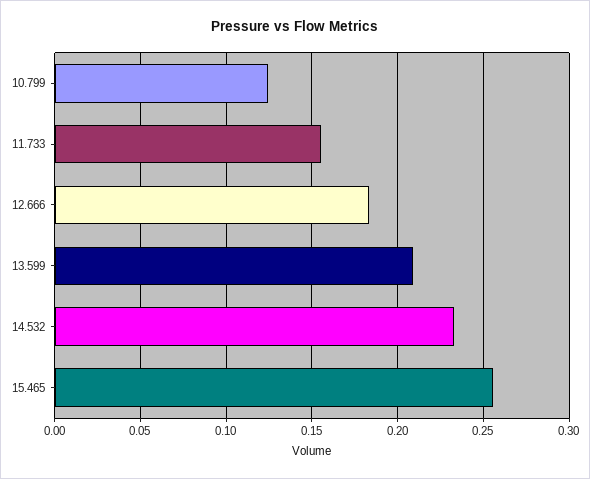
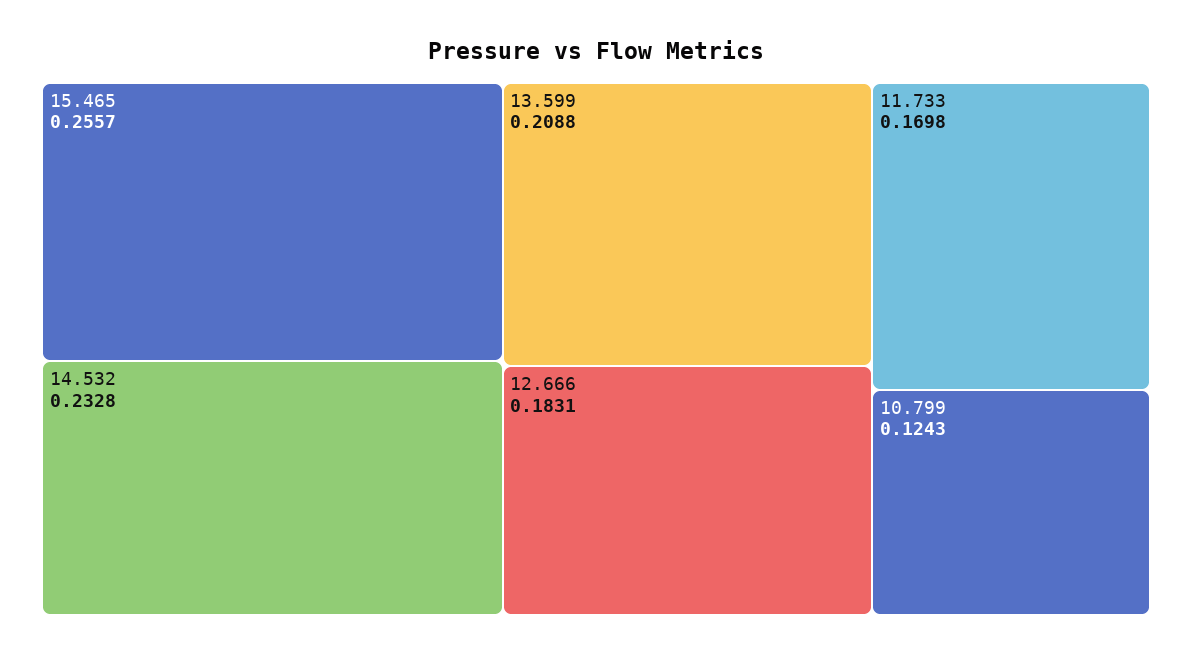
  {
    "10.799": 0.1243,
-   "11.733": 0.155,
+   "11.733": 0.1698,
    "12.666": 0.1831,
    "13.599": 0.2088,
    "14.532": 0.2328,
    "15.465": 0.2557
  }

